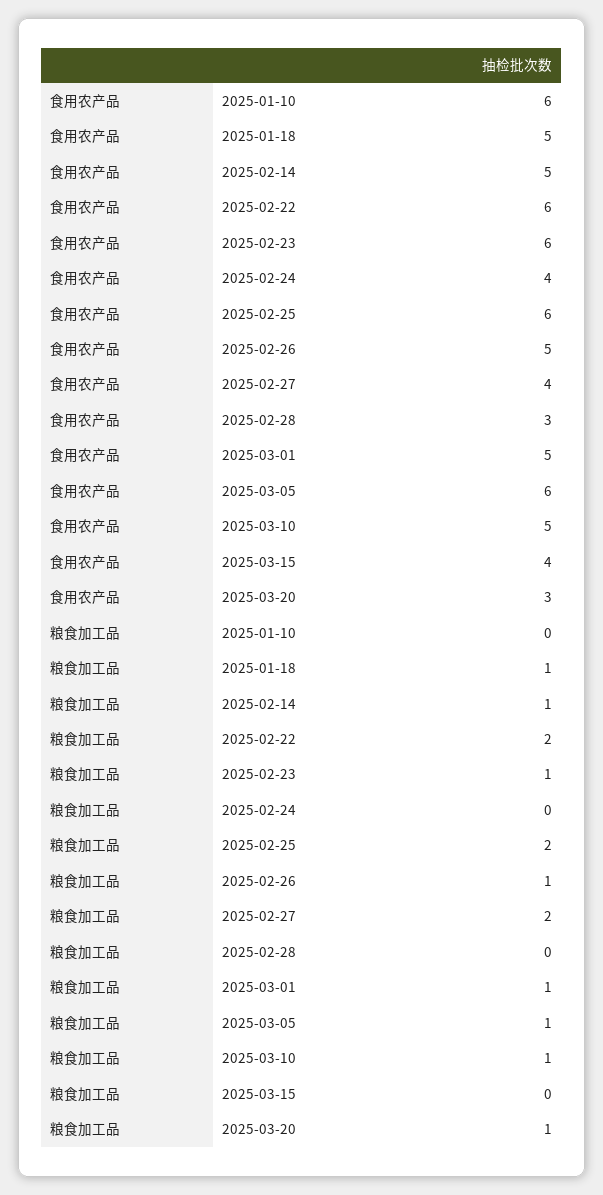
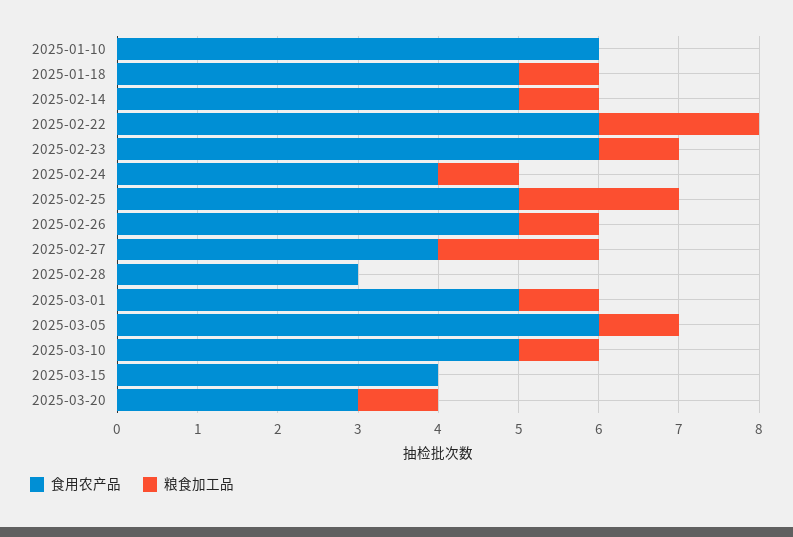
  {
    "食用农产品": {
      "2025-01-10": 6,
      "2025-01-18": 5,
      "2025-02-14": 5,
      "2025-02-22": 6,
      "2025-02-23": 6,
      "2025-02-24": 4,
-     "2025-02-25": 6,
+     "2025-02-25": 5,
      "2025-02-26": 5,
      "2025-02-27": 4,
      "2025-02-28": 3,
      "2025-03-01": 5,
      "2025-03-05": 6,
      "2025-03-10": 5,
      "2025-03-15": 4,
      "2025-03-20": 3
    },
    "粮食加工品": {
      "2025-01-10": 0,
      "2025-01-18": 1,
      "2025-02-14": 1,
      "2025-02-22": 2,
      "2025-02-23": 1,
-     "2025-02-24": 0,
+     "2025-02-24": 1,
      "2025-02-25": 2,
      "2025-02-26": 1,
      "2025-02-27": 2,
      "2025-02-28": 0,
      "2025-03-01": 1,
      "2025-03-05": 1,
      "2025-03-10": 1,
      "2025-03-15": 0,
      "2025-03-20": 1
    }
  }

